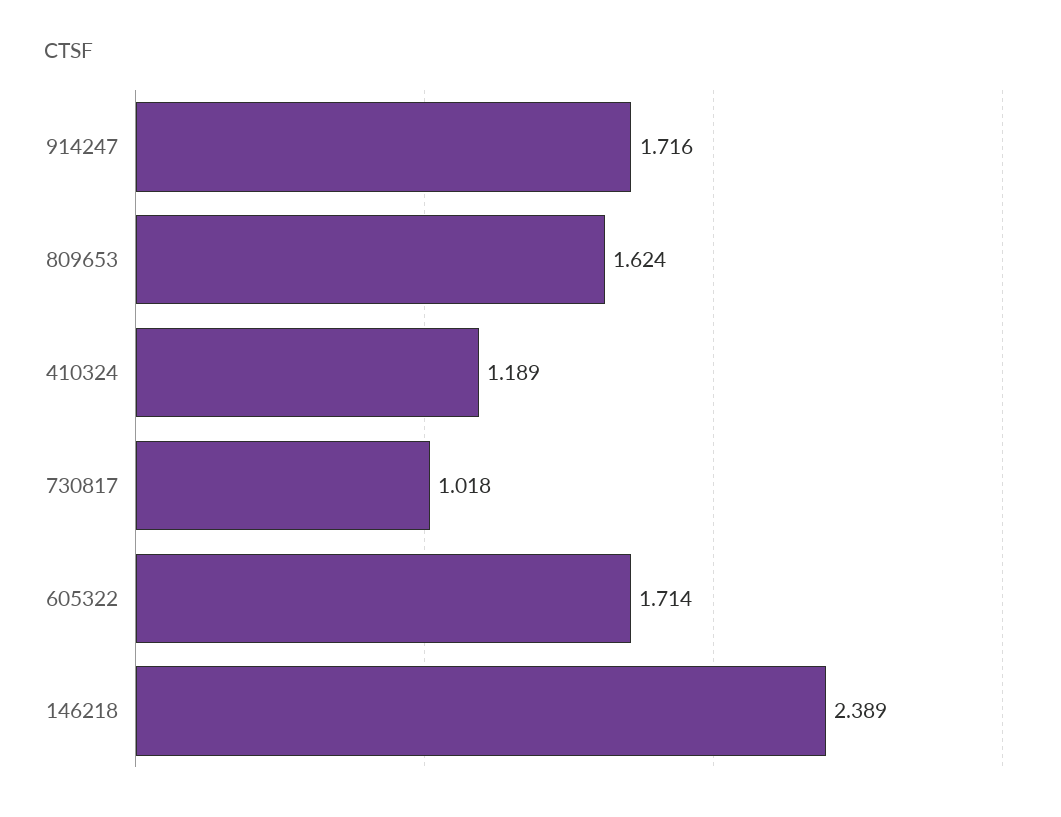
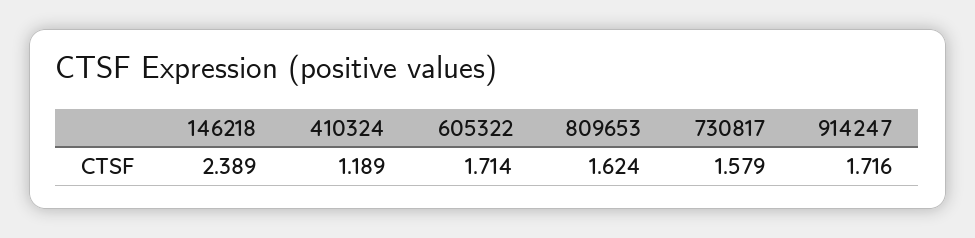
  {
    "914247": 1.716,
    "809653": 1.624,
    "410324": 1.189,
-   "730817": 1.018,
+   "730817": 1.579,
    "605322": 1.714,
    "146218": 2.389
  }

